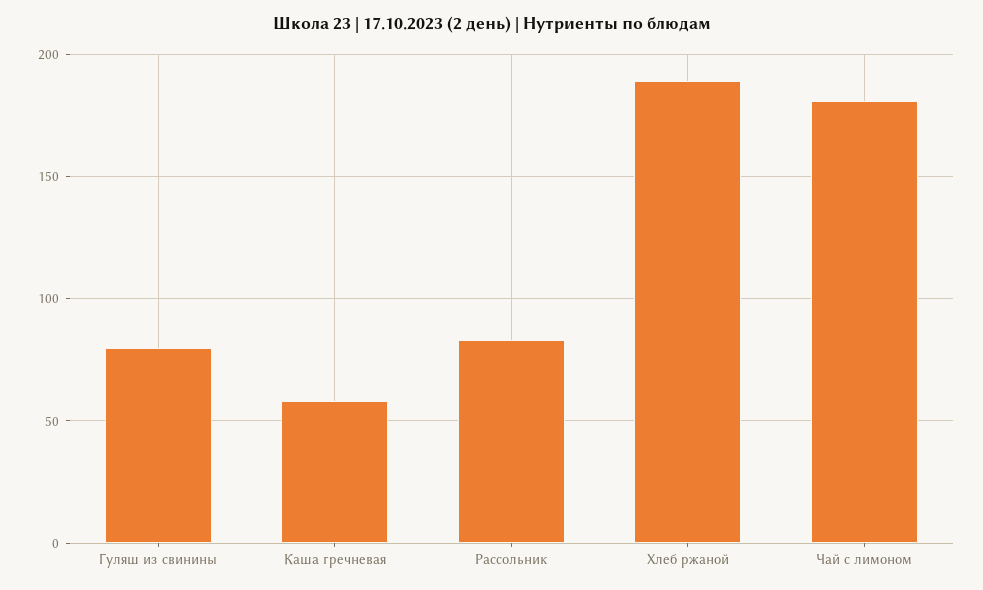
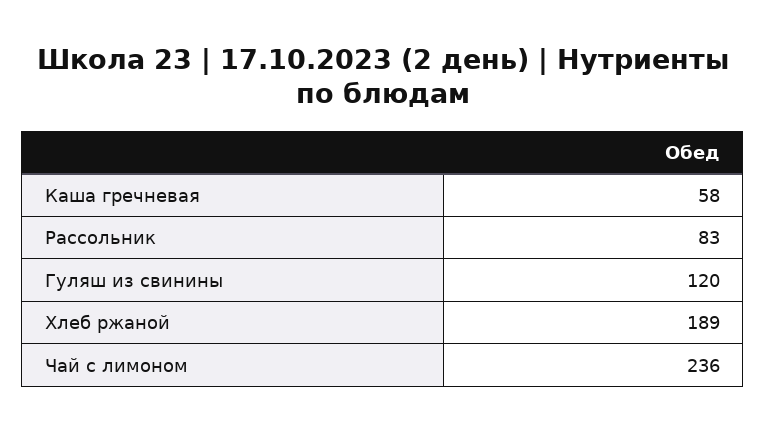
  {
-   "Гуляш из свинины": 80,
+   "Гуляш из свинины": 120,
    "Каша гречневая": 58,
    "Рассольник": 83,
    "Хлеб ржаной": 189,
-   "Чай с лимоном": 180
+   "Чай с лимоном": 236
  }

